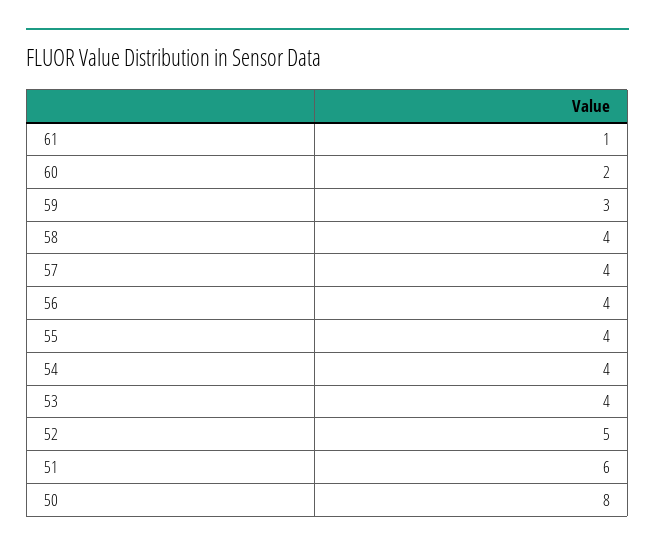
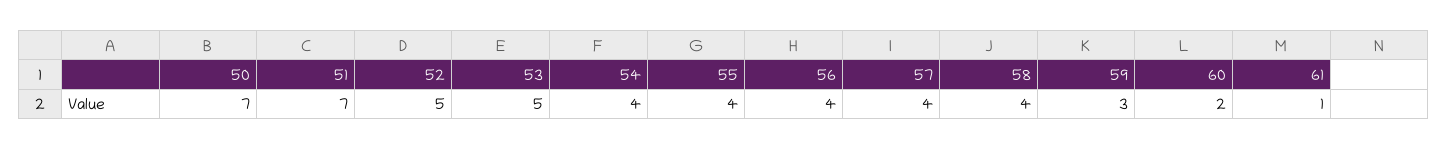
  {
    "61": 1,
    "60": 2,
    "59": 3,
    "58": 4,
    "57": 4,
    "56": 4,
    "55": 4,
    "54": 4,
-   "53": 4,
+   "53": 5,
    "52": 5,
-   "51": 6,
+   "51": 7,
-   "50": 8
+   "50": 7
  }

